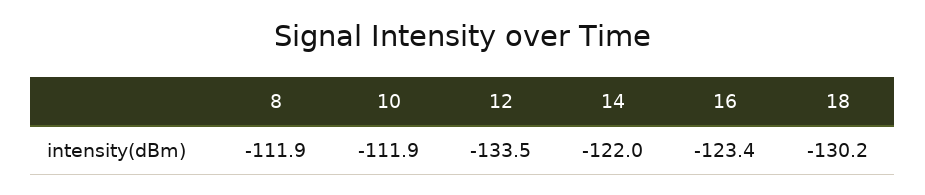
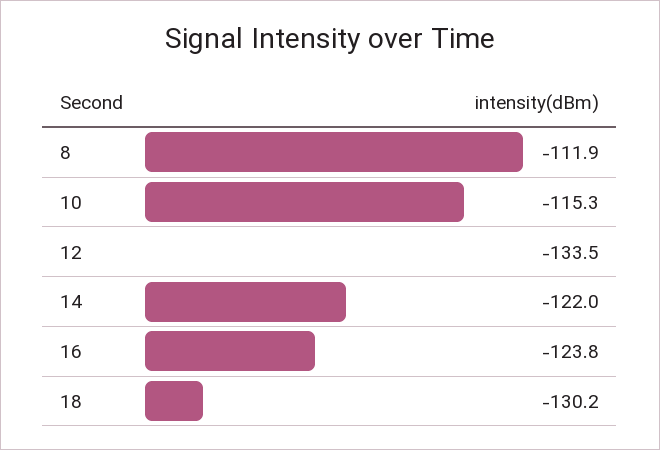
  {
    "8": -111.9,
-   "10": -111.9,
+   "10": -115.3,
    "12": -133.5,
    "14": -122,
-   "16": -123.4,
+   "16": -123.8,
    "18": -130.2
  }

